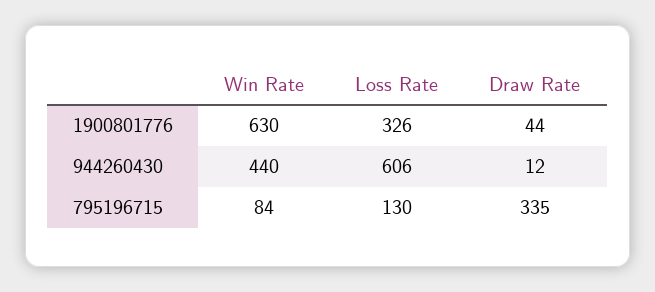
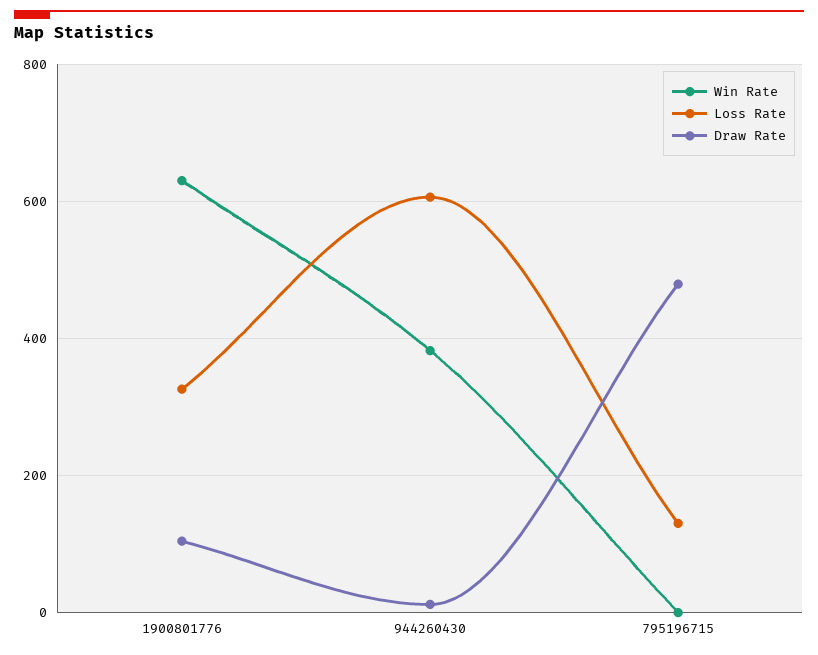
  {
    "Win Rate": {
      "1900801776": 630,
-     "944260430": 440,
+     "944260430": 380,
-     "795196715": 84
+     "795196715": 0
    },
    "Loss Rate": {
      "1900801776": 326,
      "944260430": 606,
      "795196715": 130
    },
    "Draw Rate": {
-     "1900801776": 44,
+     "1900801776": 100,
      "944260430": 12,
-     "795196715": 335
+     "795196715": 480
    }
  }

